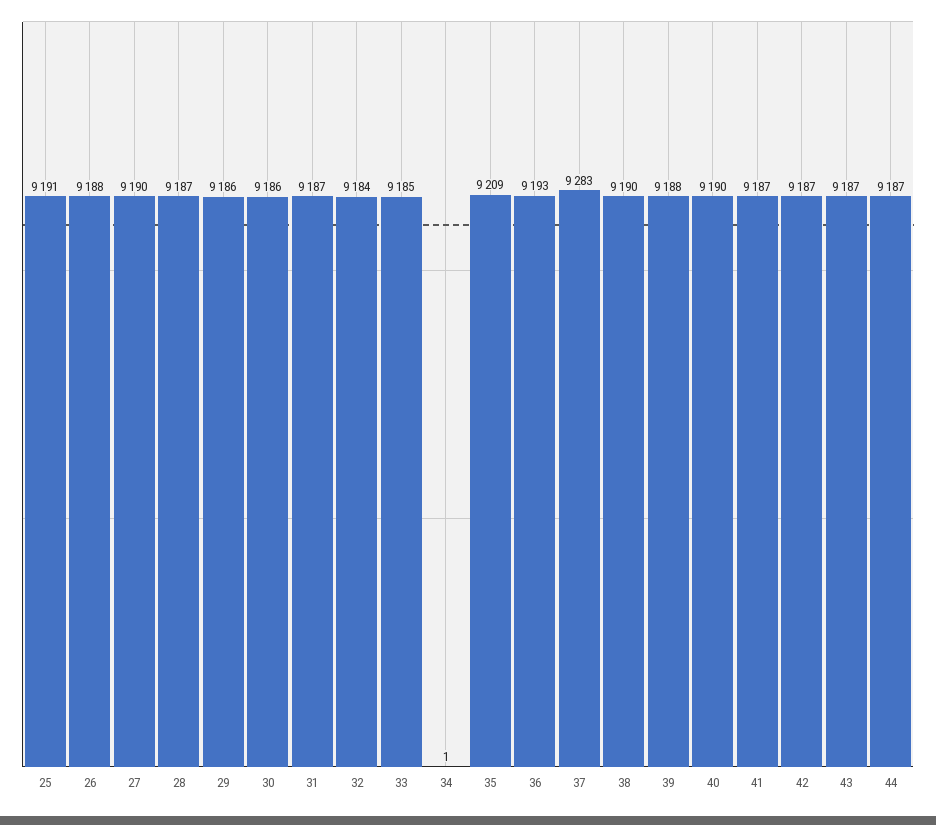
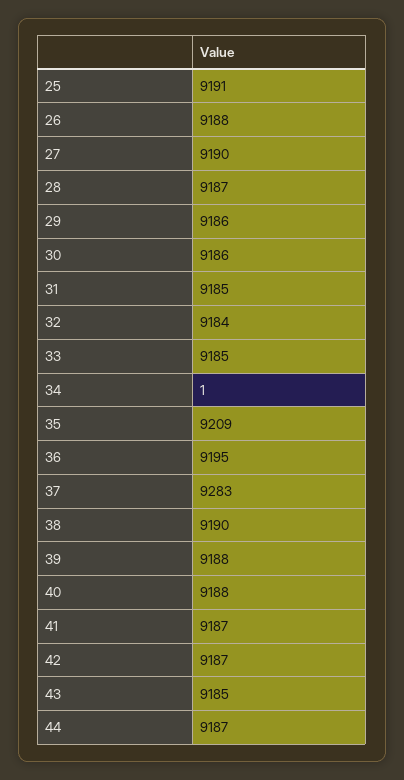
  {
    "25": 9191,
    "26": 9188,
    "27": 9190,
    "28": 9187,
    "29": 9186,
    "30": 9186,
-   "31": 9187,
+   "31": 9185,
    "32": 9184,
    "33": 9185,
    "34": 1,
    "35": 9209,
-   "36": 9193,
+   "36": 9195,
    "37": 9283,
    "38": 9190,
    "39": 9188,
-   "40": 9190,
+   "40": 9188,
    "41": 9187,
    "42": 9187,
-   "43": 9187,
+   "43": 9185,
    "44": 9187
  }

